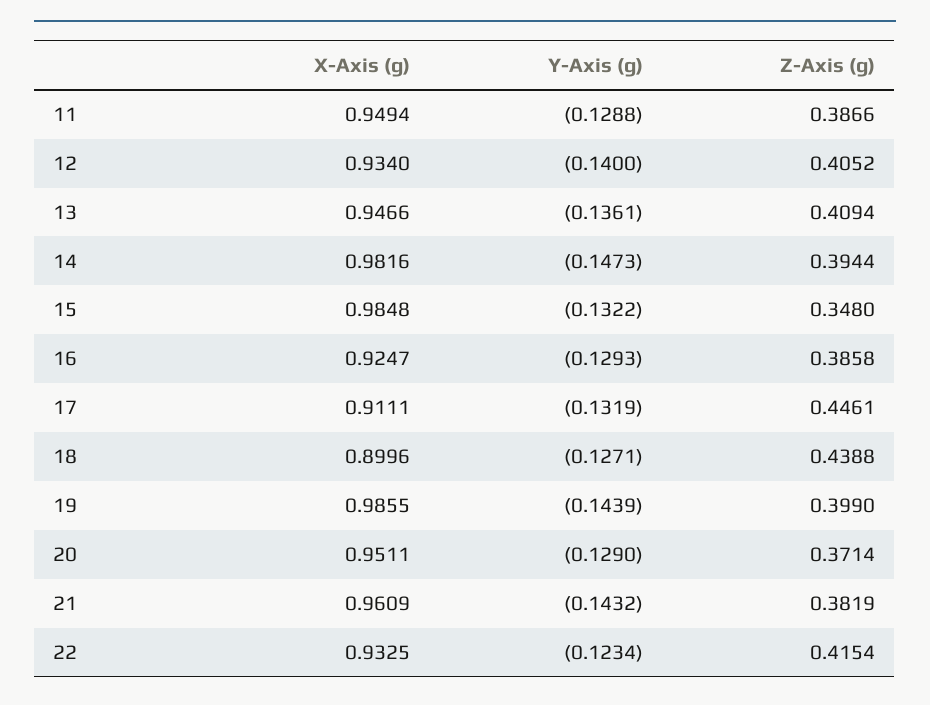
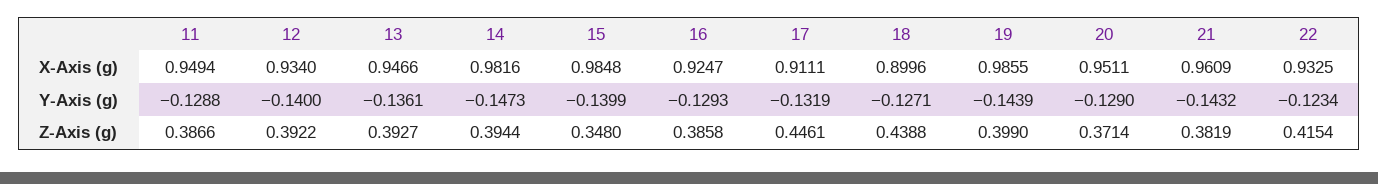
  {
    "X-Axis (g)": {
      "11": 0.9494,
      "12": 0.934,
      "13": 0.9466,
      "14": 0.9816,
      "15": 0.9848,
      "16": 0.9247,
      "17": 0.9111,
      "18": 0.8996,
      "19": 0.9855,
      "20": 0.9511,
      "21": 0.9609,
      "22": 0.9325
    },
    "Y-Axis (g)": {
      "11": -0.1288,
      "12": -0.14,
      "13": -0.1361,
      "14": -0.1473,
-     "15": -0.1322,
+     "15": -0.1399,
      "16": -0.1293,
      "17": -0.1319,
      "18": -0.1271,
      "19": -0.1439,
      "20": -0.129,
      "21": -0.1432,
      "22": -0.1234
    },
    "Z-Axis (g)": {
      "11": 0.3866,
-     "12": 0.4052,
+     "12": 0.3922,
-     "13": 0.4094,
+     "13": 0.3927,
      "14": 0.3944,
      "15": 0.348,
      "16": 0.3858,
      "17": 0.4461,
      "18": 0.4388,
      "19": 0.399,
      "20": 0.3714,
      "21": 0.3819,
      "22": 0.4154
    }
  }

